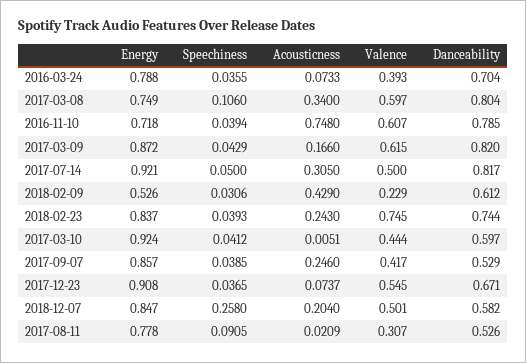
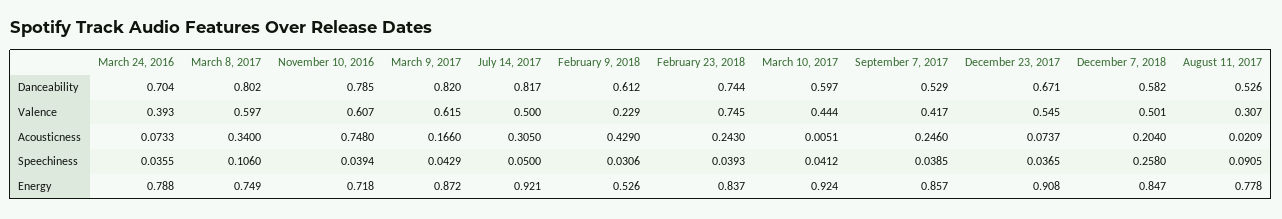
  {
    "Energy": {
      "2016-03-24": 0.788,
      "2017-03-08": 0.749,
      "2016-11-10": 0.718,
      "2017-03-09": 0.872,
      "2017-07-14": 0.921,
      "2018-02-09": 0.526,
      "2018-02-23": 0.837,
      "2017-03-10": 0.924,
      "2017-09-07": 0.857,
      "2017-12-23": 0.908,
      "2018-12-07": 0.847,
      "2017-08-11": 0.778
    },
    "Speechiness": {
      "2016-03-24": 0.0355,
      "2017-03-08": 0.106,
      "2016-11-10": 0.0394,
      "2017-03-09": 0.0429,
      "2017-07-14": 0.05,
      "2018-02-09": 0.0306,
      "2018-02-23": 0.0393,
      "2017-03-10": 0.0412,
      "2017-09-07": 0.0385,
      "2017-12-23": 0.0365,
      "2018-12-07": 0.258,
      "2017-08-11": 0.0905
    },
    "Acousticness": {
      "2016-03-24": 0.0733,
      "2017-03-08": 0.34,
      "2016-11-10": 0.748,
      "2017-03-09": 0.166,
      "2017-07-14": 0.305,
      "2018-02-09": 0.429,
      "2018-02-23": 0.243,
      "2017-03-10": 0.0051,
      "2017-09-07": 0.246,
      "2017-12-23": 0.0737,
      "2018-12-07": 0.204,
      "2017-08-11": 0.0209
    },
    "Valence": {
      "2016-03-24": 0.393,
      "2017-03-08": 0.597,
      "2016-11-10": 0.607,
      "2017-03-09": 0.615,
      "2017-07-14": 0.5,
      "2018-02-09": 0.229,
      "2018-02-23": 0.745,
      "2017-03-10": 0.444,
      "2017-09-07": 0.417,
      "2017-12-23": 0.545,
      "2018-12-07": 0.501,
      "2017-08-11": 0.307
    },
    "Danceability": {
      "2016-03-24": 0.704,
-     "2017-03-08": 0.804,
+     "2017-03-08": 0.802,
      "2016-11-10": 0.785,
      "2017-03-09": 0.82,
      "2017-07-14": 0.817,
      "2018-02-09": 0.612,
      "2018-02-23": 0.744,
      "2017-03-10": 0.597,
      "2017-09-07": 0.529,
      "2017-12-23": 0.671,
      "2018-12-07": 0.582,
      "2017-08-11": 0.526
    }
  }

